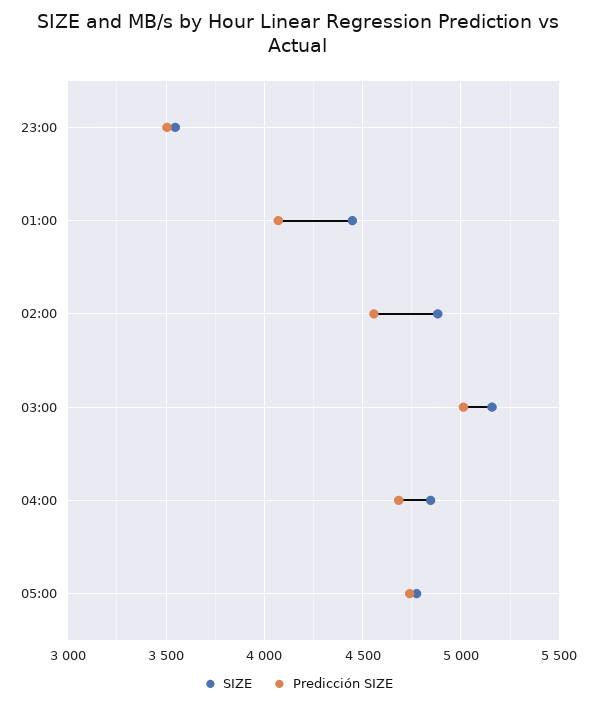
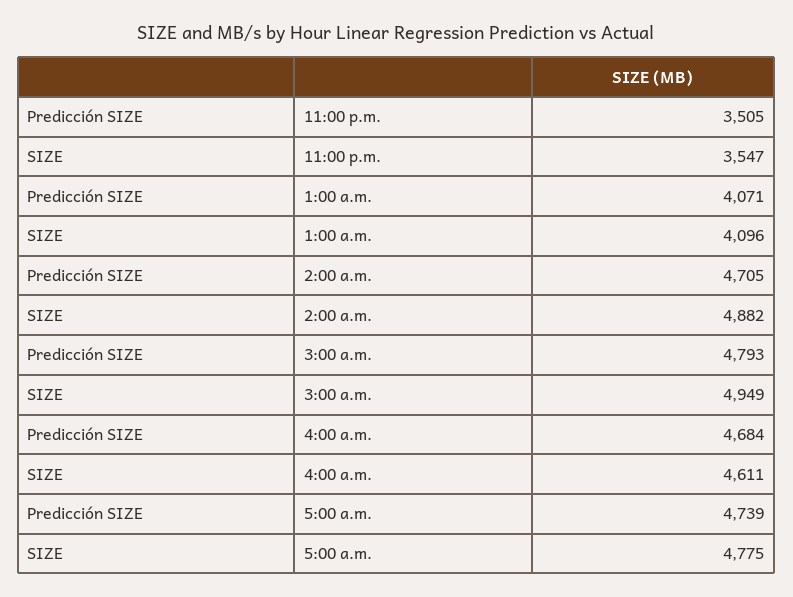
  {
    "SIZE": {
      "23:00": 3547,
-     "01:00": 4450,
+     "01:00": 4096,
      "02:00": 4882,
-     "03:00": 5150,
+     "03:00": 4949,
-     "04:00": 4850,
+     "04:00": 4611,
      "05:00": 4775
    },
    "Predicción SIZE": {
      "23:00": 3505,
      "01:00": 4071,
-     "02:00": 4550,
+     "02:00": 4705,
-     "03:00": 5000,
+     "03:00": 4793,
      "04:00": 4684,
      "05:00": 4739
    }
  }

